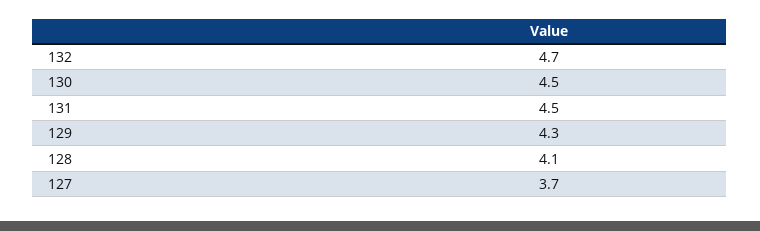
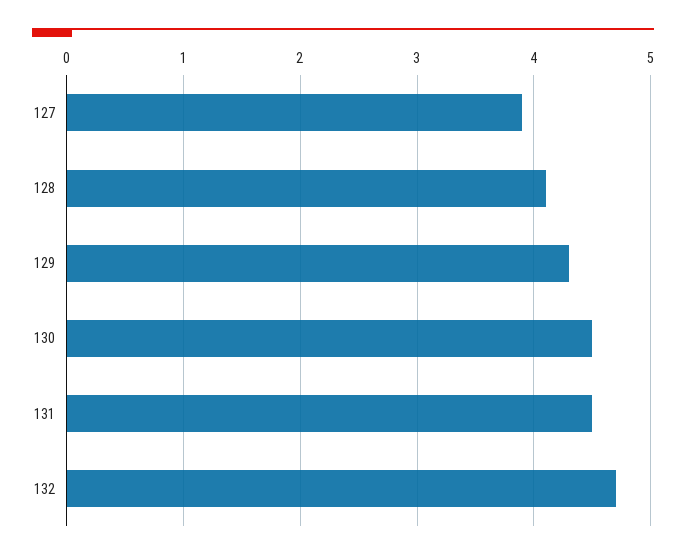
  {
    "132": 4.7,
    "130": 4.5,
    "131": 4.5,
    "129": 4.3,
    "128": 4.1,
-   "127": 3.7
+   "127": 3.9
  }

